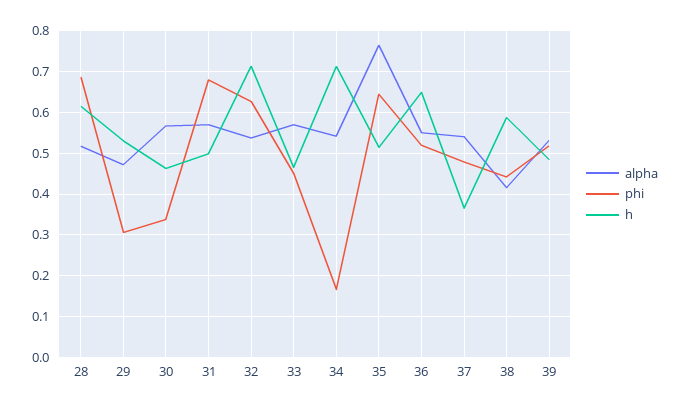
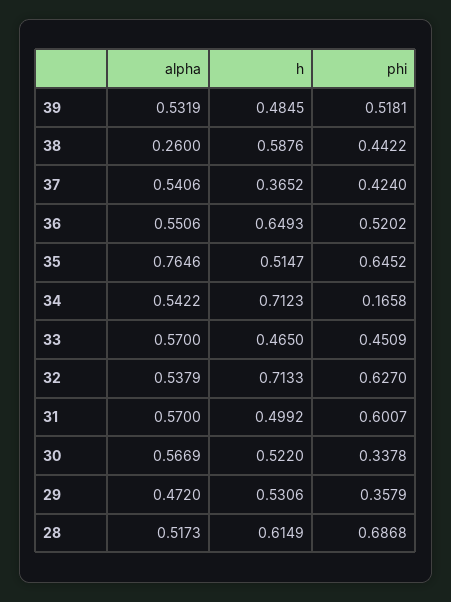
  {
    "alpha": {
      "28": 0.5173,
      "29": 0.472,
      "30": 0.5669,
      "31": 0.57,
      "32": 0.5379,
      "33": 0.57,
      "34": 0.5422,
      "35": 0.7646,
      "36": 0.5506,
      "37": 0.5406,
-     "38": 0.42,
+     "38": 0.26,
      "39": 0.5319
    },
    "phi": {
      "28": 0.6868,
-     "29": 0.3,
+     "29": 0.3579,
      "30": 0.3378,
-     "31": 0.68,
+     "31": 0.6007,
      "32": 0.627,
      "33": 0.4509,
      "34": 0.1658,
      "35": 0.6452,
      "36": 0.5202,
-     "37": 0.48,
+     "37": 0.424,
      "38": 0.4422,
      "39": 0.5181
    },
    "h": {
      "28": 0.6149,
      "29": 0.5306,
-     "30": 0.46,
+     "30": 0.522,
      "31": 0.4992,
      "32": 0.7133,
      "33": 0.465,
      "34": 0.7123,
      "35": 0.5147,
      "36": 0.6493,
      "37": 0.3652,
      "38": 0.5876,
      "39": 0.4845
    }
  }

